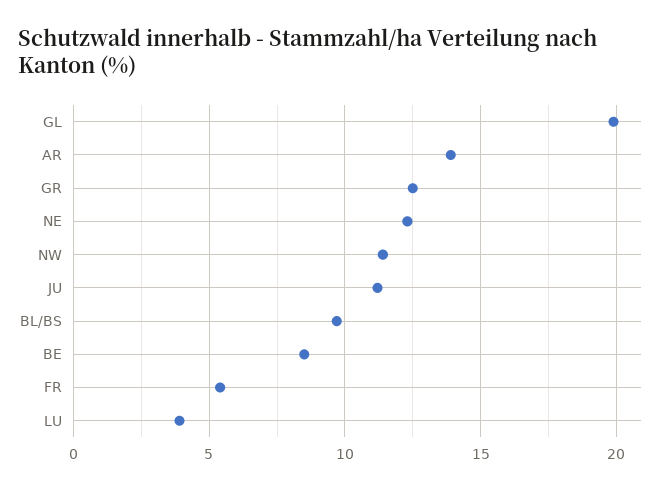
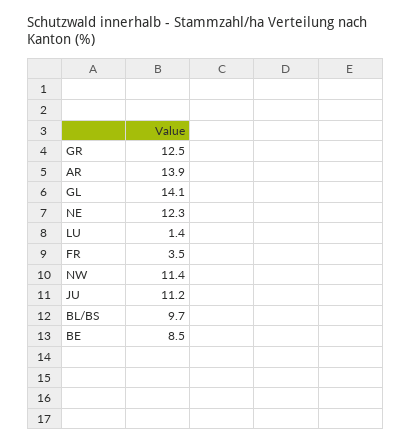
  {
-   "GL": 20,
+   "GL": 14.1,
    "AR": 13.9,
    "GR": 12.5,
    "NE": 12.3,
    "NW": 11.4,
    "JU": 11.2,
    "BL/BS": 9.7,
    "BE": 8.5,
-   "FR": 5.5,
+   "FR": 3.5,
-   "LU": 4
+   "LU": 1.4
  }

